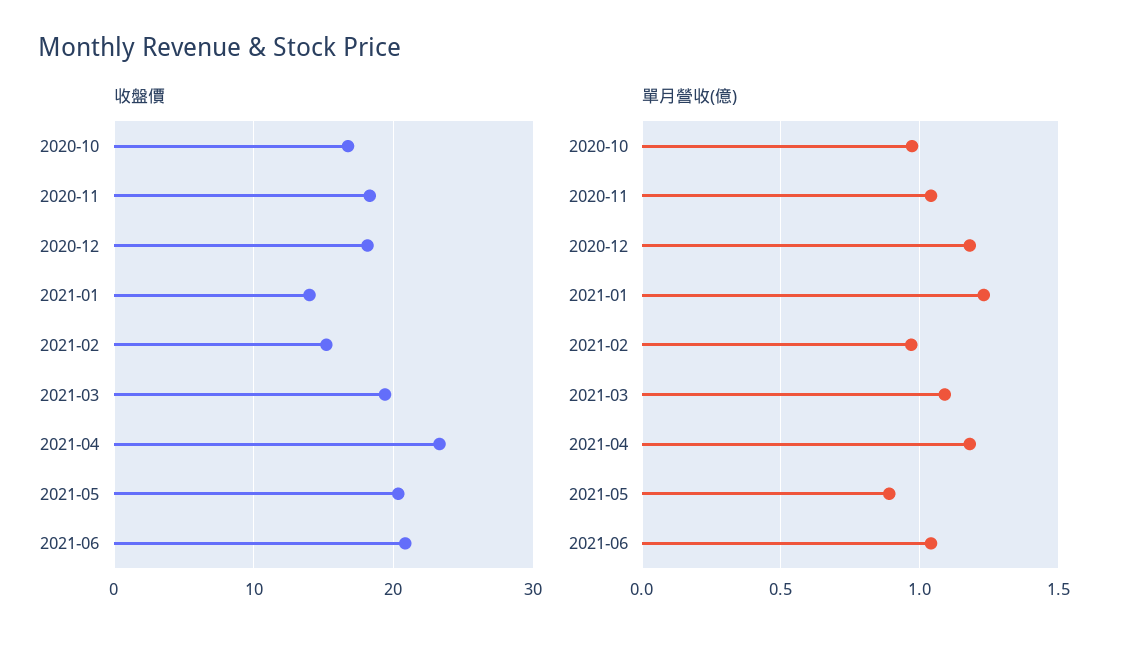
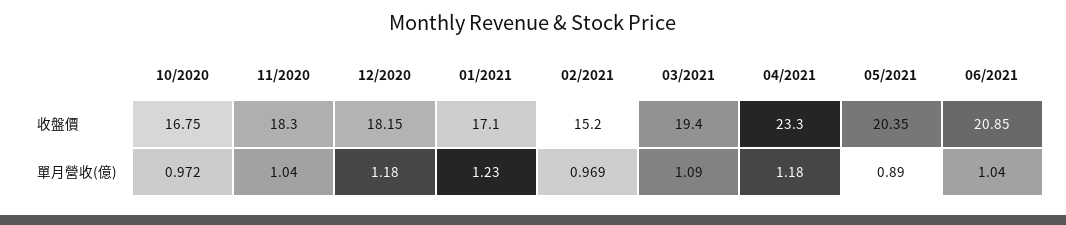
  {
    "收盤價": {
      "2020-10": 16.75,
      "2020-11": 18.3,
      "2020-12": 18.15,
-     "2021-01": 14,
+     "2021-01": 17.1,
      "2021-02": 15.2,
      "2021-03": 19.4,
      "2021-04": 23.3,
      "2021-05": 20.35,
      "2021-06": 20.85
    },
    "單月營收(億)": {
      "2020-10": 0.972,
      "2020-11": 1.04,
      "2020-12": 1.18,
      "2021-01": 1.23,
      "2021-02": 0.969,
      "2021-03": 1.09,
      "2021-04": 1.18,
      "2021-05": 0.89,
      "2021-06": 1.04
    }
  }

